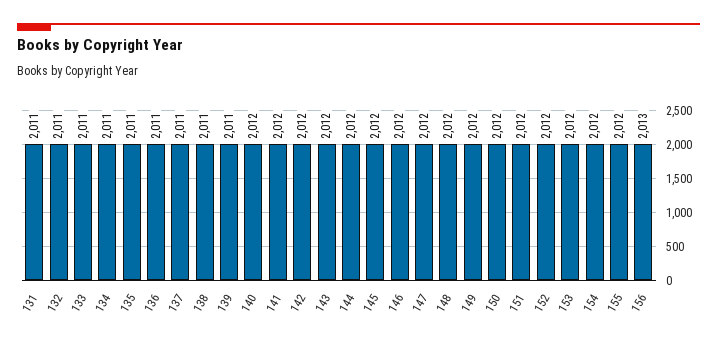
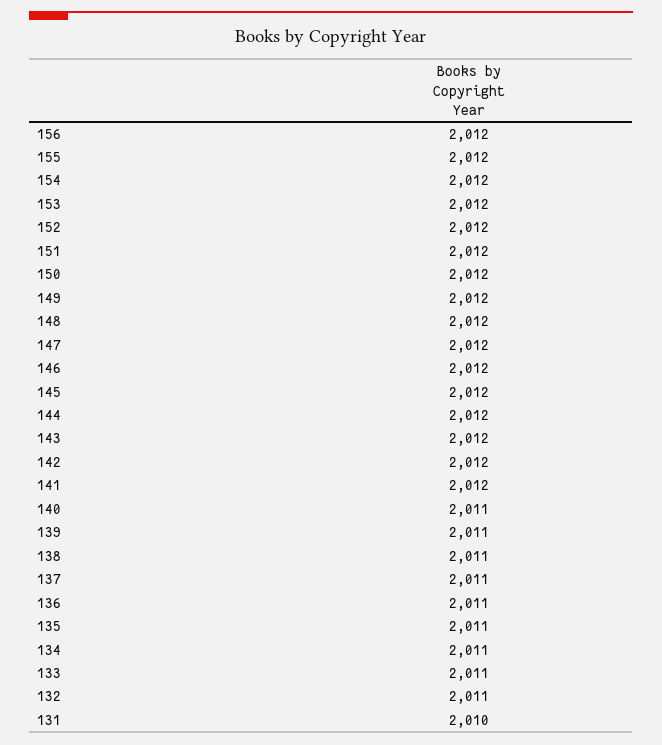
  {
-   "131": 2011,
+   "131": 2010,
    "132": 2011,
    "133": 2011,
    "134": 2011,
    "135": 2011,
    "136": 2011,
    "137": 2011,
    "138": 2011,
    "139": 2011,
-   "140": 2012,
+   "140": 2011,
    "141": 2012,
    "142": 2012,
    "143": 2012,
    "144": 2012,
    "145": 2012,
    "146": 2012,
    "147": 2012,
    "148": 2012,
    "149": 2012,
    "150": 2012,
    "151": 2012,
    "152": 2012,
    "153": 2012,
    "154": 2012,
    "155": 2012,
-   "156": 2013
+   "156": 2012
  }

